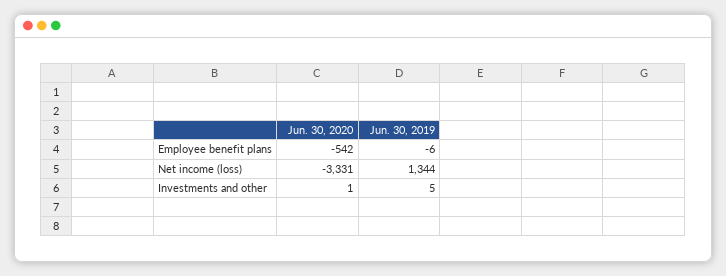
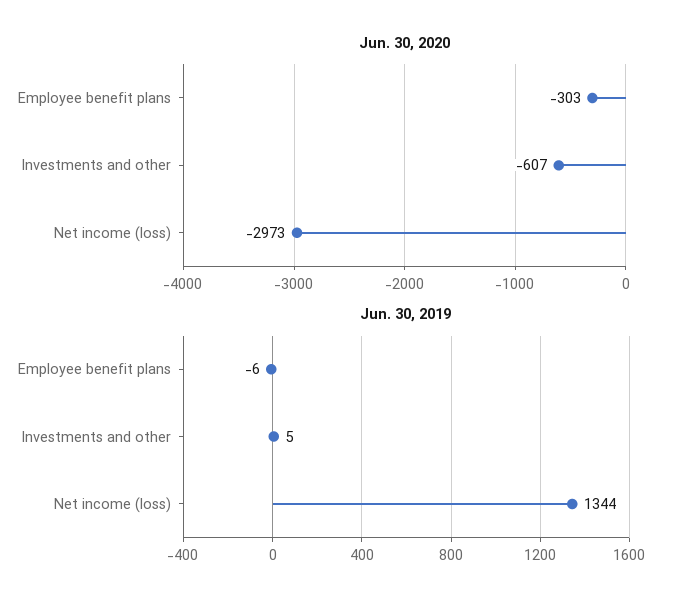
  {
    "Jun. 30, 2020": {
-     "Employee benefit plans": -542,
+     "Employee benefit plans": -303,
-     "Net income (loss)": -3331,
+     "Net income (loss)": -2973,
-     "Investments and other": 1
+     "Investments and other": -607
    },
    "Jun. 30, 2019": {
      "Employee benefit plans": -6,
      "Net income (loss)": 1344,
      "Investments and other": 5
    }
  }

